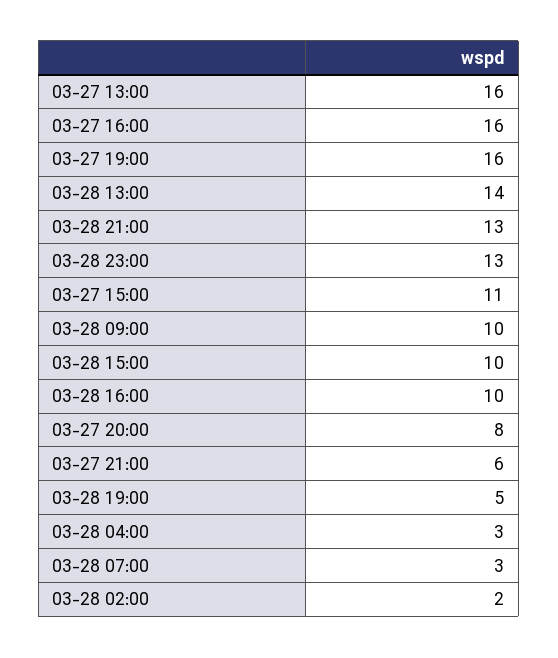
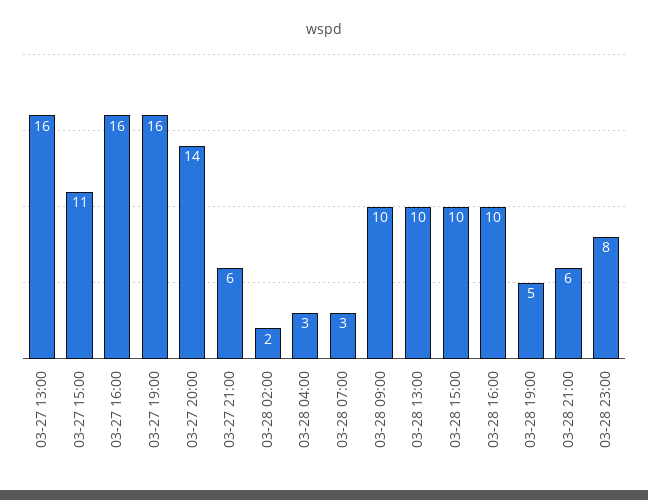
  {
    "03-27 13:00": 16,
    "03-27 16:00": 16,
    "03-27 19:00": 16,
-   "03-28 13:00": 14,
+   "03-28 13:00": 10,
-   "03-28 21:00": 13,
+   "03-28 21:00": 6,
-   "03-28 23:00": 13,
+   "03-28 23:00": 8,
    "03-27 15:00": 11,
    "03-28 09:00": 10,
    "03-28 15:00": 10,
    "03-28 16:00": 10,
-   "03-27 20:00": 8,
+   "03-27 20:00": 14,
    "03-27 21:00": 6,
    "03-28 19:00": 5,
    "03-28 04:00": 3,
    "03-28 07:00": 3,
    "03-28 02:00": 2
  }

